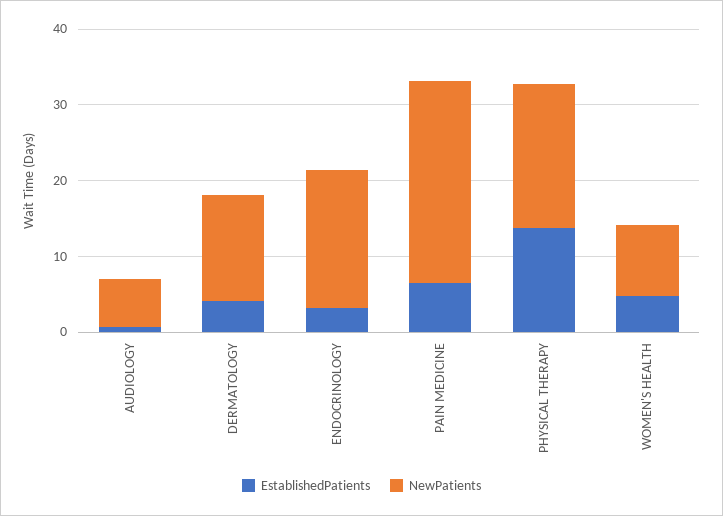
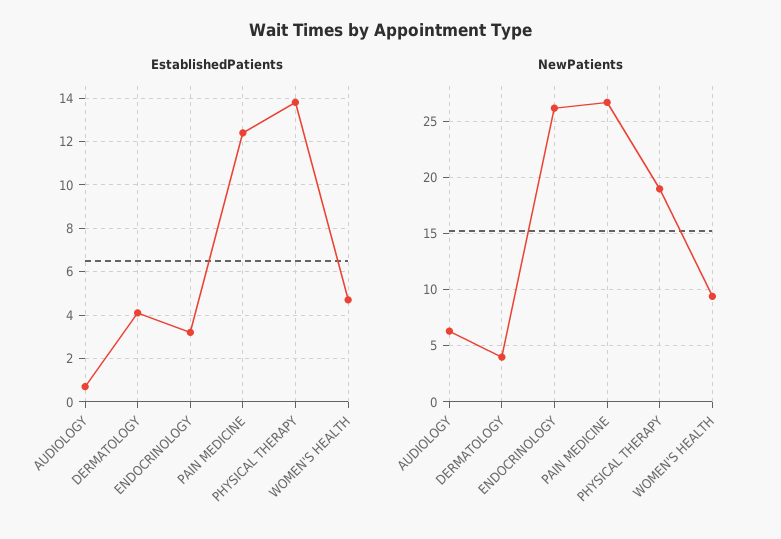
  {
    "EstablishedPatients": {
      "AUDIOLOGY": 0.5,
      "DERMATOLOGY": 4,
      "ENDOCRINOLOGY": 3,
-     "PAIN MEDICINE": 6,
+     "PAIN MEDICINE": 12.5,
      "PHYSICAL THERAPY": 14,
      "WOMEN'S HEALTH": 4.5
    },
    "NewPatients": {
      "AUDIOLOGY": 6,
-     "DERMATOLOGY": 14,
+     "DERMATOLOGY": 4,
-     "ENDOCRINOLOGY": 18,
+     "ENDOCRINOLOGY": 26,
      "PAIN MEDICINE": 27,
      "PHYSICAL THERAPY": 19,
      "WOMEN'S HEALTH": 9
    }
  }

